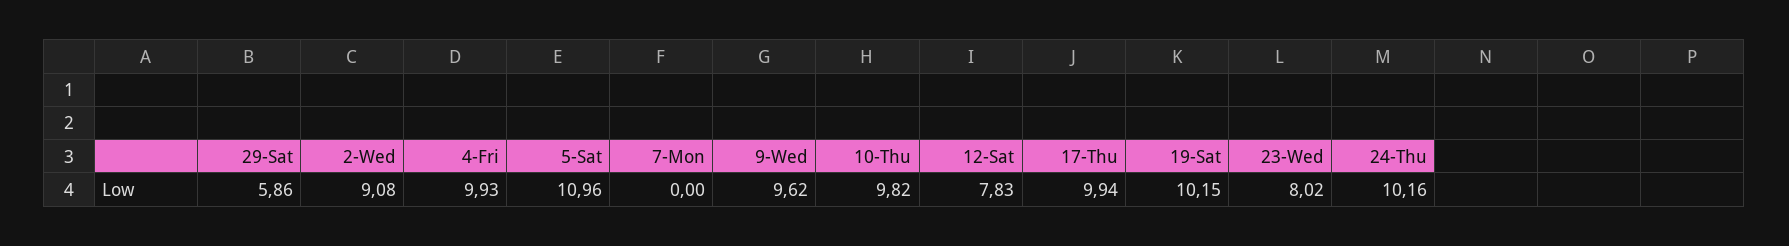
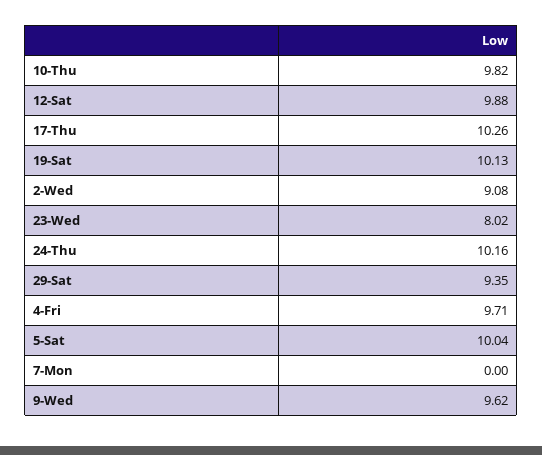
  {
-   "29-Sat": 5.86,
+   "29-Sat": 9.35,
    "2-Wed": 9.08,
-   "4-Fri": 9.93,
+   "4-Fri": 9.71,
-   "5-Sat": 10.96,
+   "5-Sat": 10.04,
    "7-Mon": 0,
    "9-Wed": 9.62,
    "10-Thu": 9.82,
-   "12-Sat": 7.83,
+   "12-Sat": 9.88,
-   "17-Thu": 9.94,
+   "17-Thu": 10.26,
-   "19-Sat": 10.15,
+   "19-Sat": 10.13,
    "23-Wed": 8.02,
    "24-Thu": 10.16
  }

